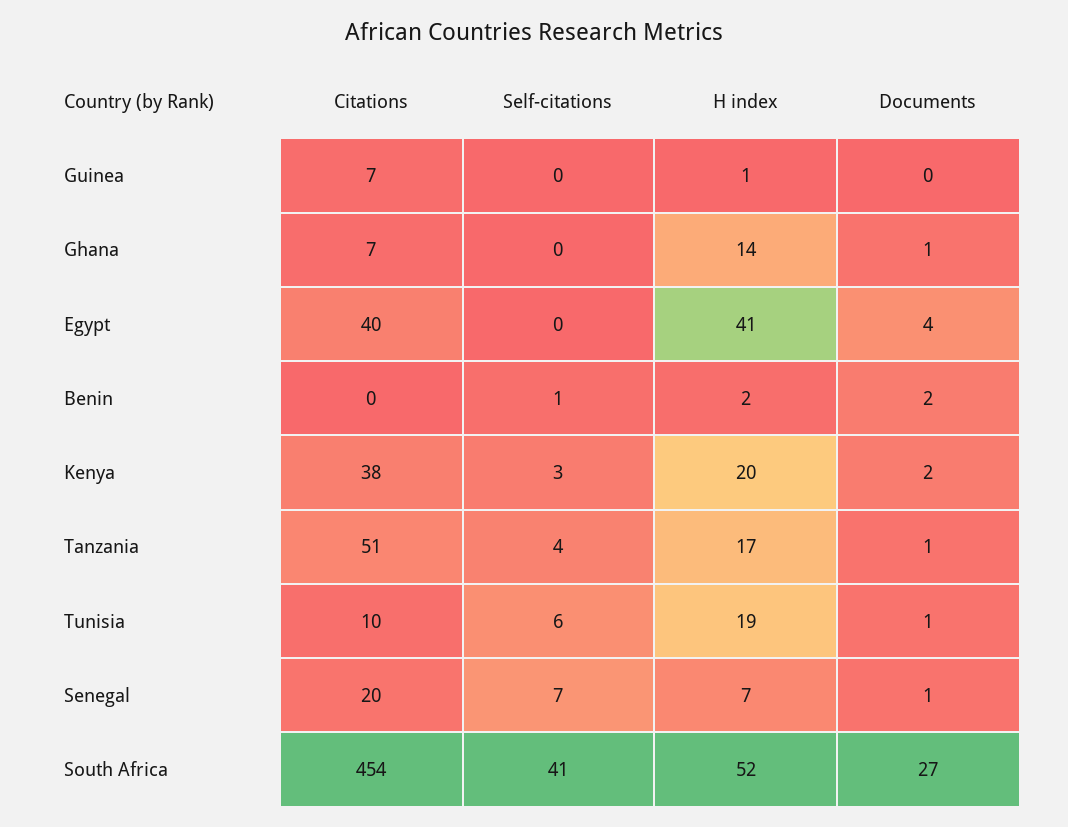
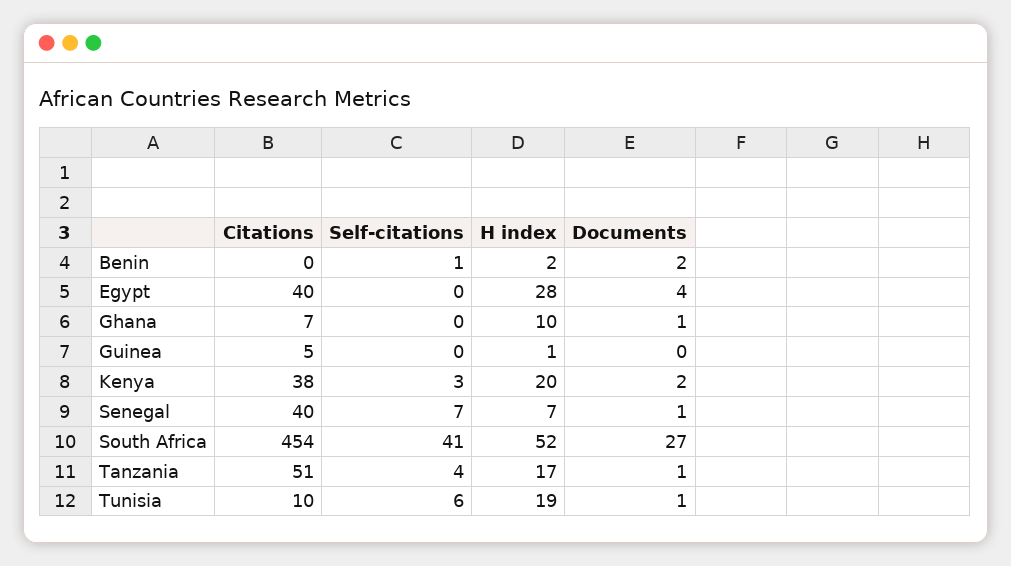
  {
    "Citations": {
-     "Guinea": 7,
+     "Guinea": 5,
      "Ghana": 7,
      "Egypt": 40,
      "Benin": 0,
      "Kenya": 38,
      "Tanzania": 51,
      "Tunisia": 10,
-     "Senegal": 20,
+     "Senegal": 40,
      "South Africa": 454
    },
    "Self-citations": {
      "Guinea": 0,
      "Ghana": 0,
      "Egypt": 0,
      "Benin": 1,
      "Kenya": 3,
      "Tanzania": 4,
      "Tunisia": 6,
      "Senegal": 7,
      "South Africa": 41
    },
    "H index": {
      "Guinea": 1,
-     "Ghana": 14,
+     "Ghana": 10,
-     "Egypt": 41,
+     "Egypt": 28,
      "Benin": 2,
      "Kenya": 20,
      "Tanzania": 17,
      "Tunisia": 19,
      "Senegal": 7,
      "South Africa": 52
    },
    "Documents": {
      "Guinea": 0,
      "Ghana": 1,
      "Egypt": 4,
      "Benin": 2,
      "Kenya": 2,
      "Tanzania": 1,
      "Tunisia": 1,
      "Senegal": 1,
      "South Africa": 27
    }
  }

